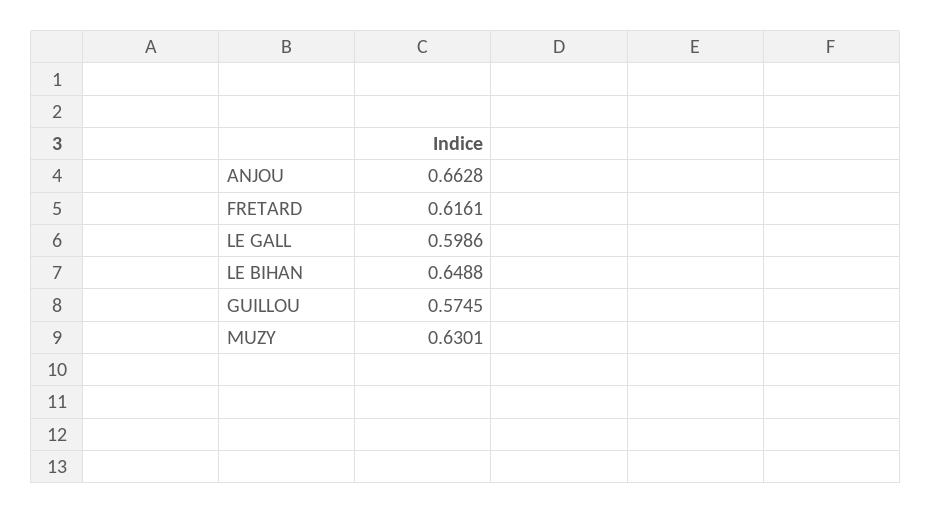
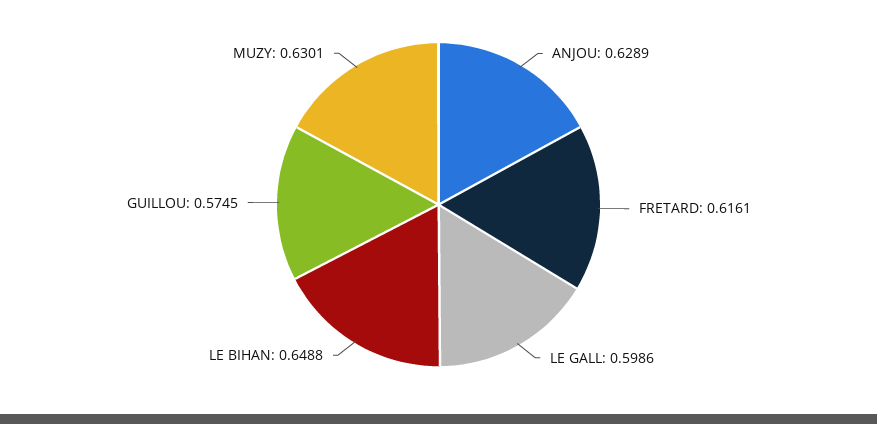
  {
-   "ANJOU": 0.6628,
+   "ANJOU": 0.6289,
    "FRETARD": 0.6161,
    "LE GALL": 0.5986,
    "LE BIHAN": 0.6488,
    "GUILLOU": 0.5745,
    "MUZY": 0.6301
  }

